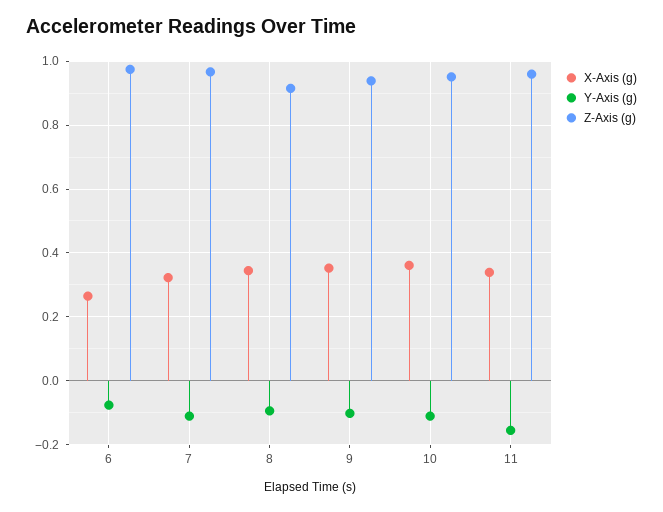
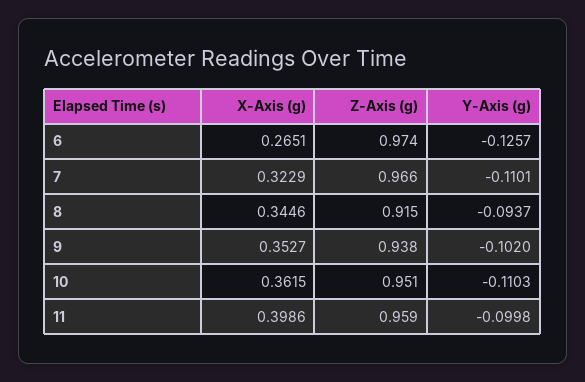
  {
    "X-Axis (g)": {
      "6": 0.2651,
      "7": 0.3229,
      "8": 0.3446,
      "9": 0.3527,
      "10": 0.3615,
-     "11": 0.34
+     "11": 0.3986
    },
    "Y-Axis (g)": {
-     "6": -0.08,
+     "6": -0.1257,
      "7": -0.1101,
      "8": -0.0937,
      "9": -0.102,
      "10": -0.1103,
-     "11": -0.16
+     "11": -0.0998
    },
    "Z-Axis (g)": {
      "6": 0.974,
      "7": 0.966,
      "8": 0.915,
      "9": 0.938,
      "10": 0.951,
      "11": 0.959
    }
  }

